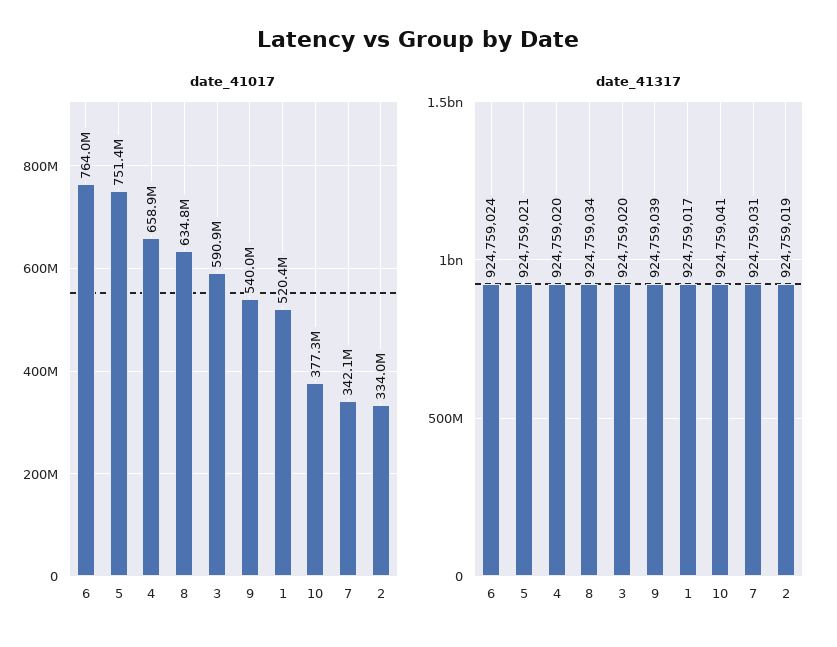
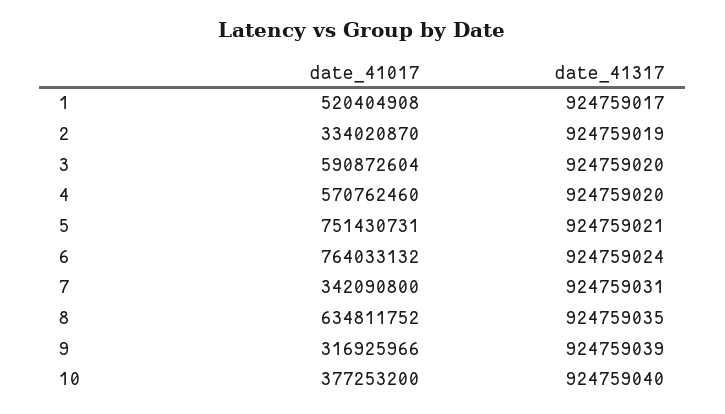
  {
    "date_41017": {
      "6": 764033132,
      "5": 751430731,
-     "4": 658900000,
+     "4": 570762460,
      "8": 634811752,
      "3": 590872604,
-     "9": 540000000,
+     "9": 316925966,
      "1": 520404908,
      "10": 377253200,
      "7": 342090800,
      "2": 334020870
    },
    "date_41317": {
      "6": 924759024,
      "5": 924759021,
      "4": 924759020,
-     "8": 924759034,
+     "8": 924759035,
      "3": 924759020,
      "9": 924759039,
      "1": 924759017,
-     "10": 924759041,
+     "10": 924759040,
      "7": 924759031,
      "2": 924759019
    }
  }

